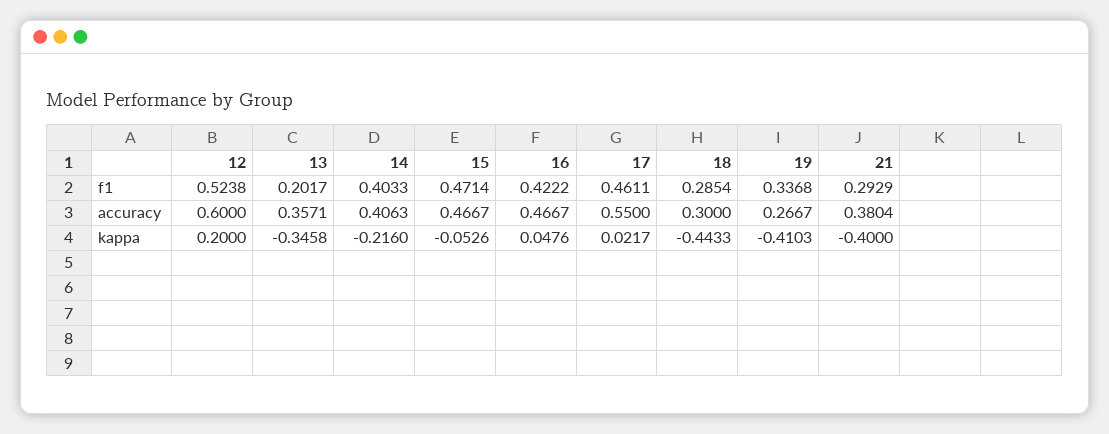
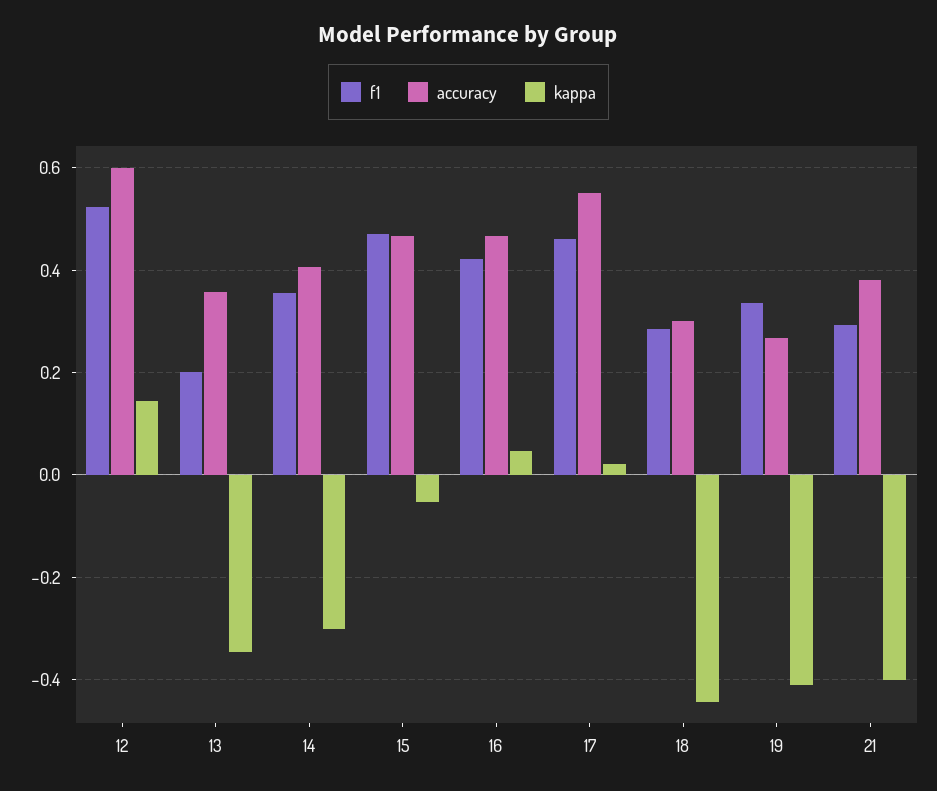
  {
    "f1": {
      "12": 0.5238,
      "13": 0.2017,
-     "14": 0.4033,
+     "14": 0.36,
      "15": 0.4714,
      "16": 0.4222,
      "17": 0.4611,
      "18": 0.2854,
      "19": 0.3368,
      "21": 0.2929
    },
    "accuracy": {
      "12": 0.6,
      "13": 0.3571,
      "14": 0.4063,
      "15": 0.4667,
      "16": 0.4667,
      "17": 0.55,
      "18": 0.3,
      "19": 0.2667,
      "21": 0.3804
    },
    "kappa": {
-     "12": 0.2,
+     "12": 0.14,
      "13": -0.3458,
-     "14": -0.216,
+     "14": -0.3,
      "15": -0.0526,
      "16": 0.0476,
      "17": 0.0217,
      "18": -0.4433,
      "19": -0.4103,
      "21": -0.4
    }
  }

